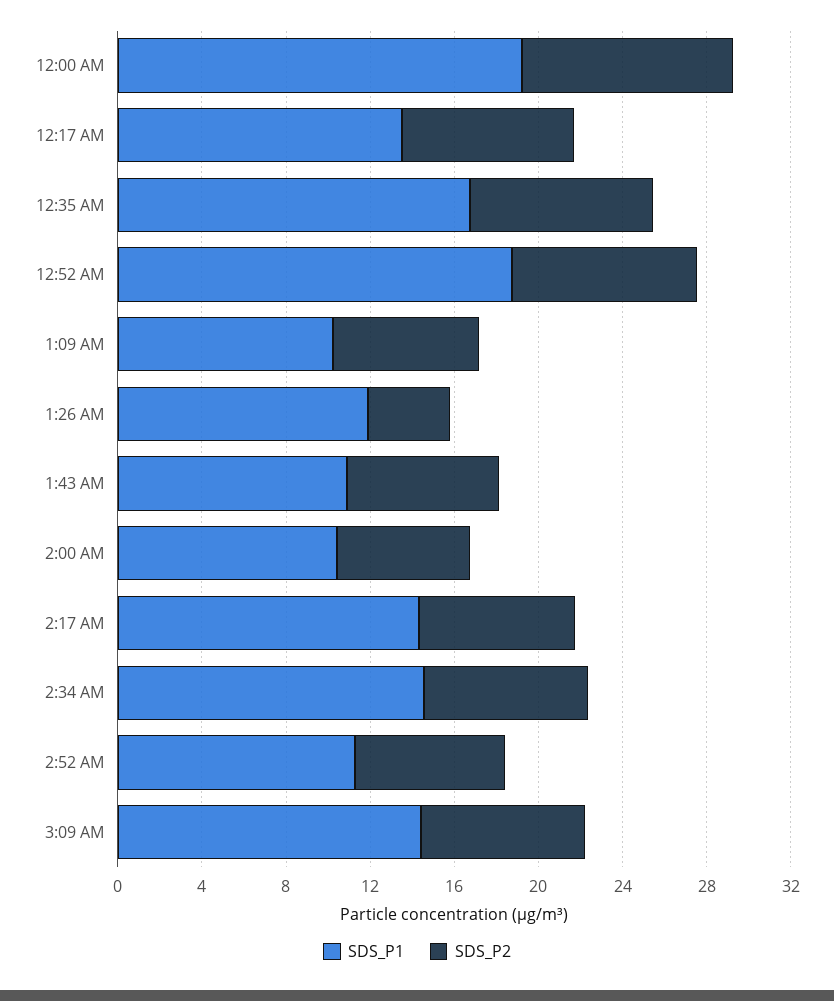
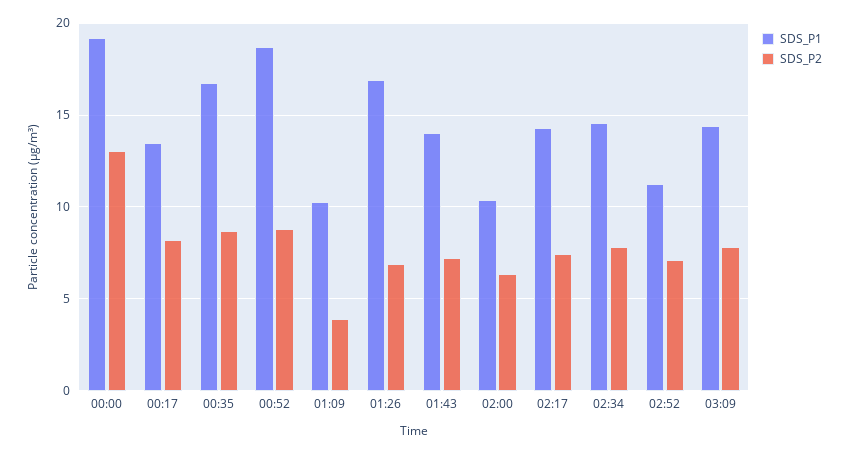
  {
    "SDS_P1": {
      "12:00 AM": 19,
      "12:17 AM": 13.5,
      "12:35 AM": 17,
      "12:52 AM": 18.5,
      "1:09 AM": 10.5,
-     "1:26 AM": 12,
+     "1:26 AM": 17,
-     "1:43 AM": 11,
+     "1:43 AM": 14,
      "2:00 AM": 10.5,
      "2:17 AM": 14.5,
      "2:34 AM": 14.5,
      "2:52 AM": 11.5,
      "3:09 AM": 14.5
    },
    "SDS_P2": {
-     "12:00 AM": 10,
+     "12:00 AM": 13,
      "12:17 AM": 8,
      "12:35 AM": 8.5,
      "12:52 AM": 9,
-     "1:09 AM": 7,
+     "1:09 AM": 4,
-     "1:26 AM": 4,
+     "1:26 AM": 7,
      "1:43 AM": 7,
      "2:00 AM": 6.5,
      "2:17 AM": 7.5,
      "2:34 AM": 8,
      "2:52 AM": 7,
      "3:09 AM": 8
    }
  }

